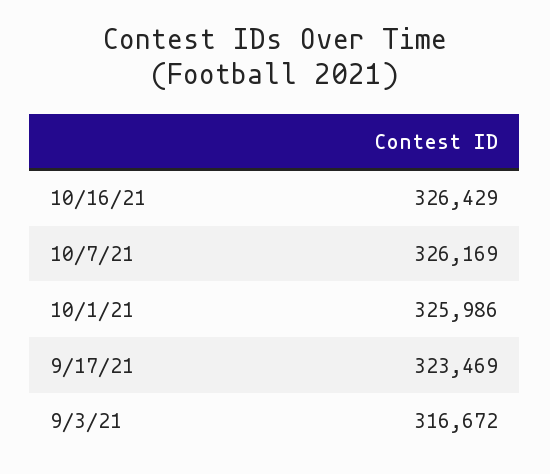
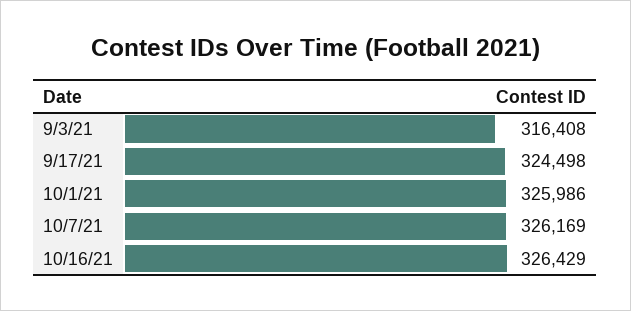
  {
    "10/16/21": 326429,
    "10/7/21": 326169,
    "10/1/21": 325986,
-   "9/17/21": 323469,
+   "9/17/21": 324498,
-   "9/3/21": 316672
+   "9/3/21": 316408
  }

